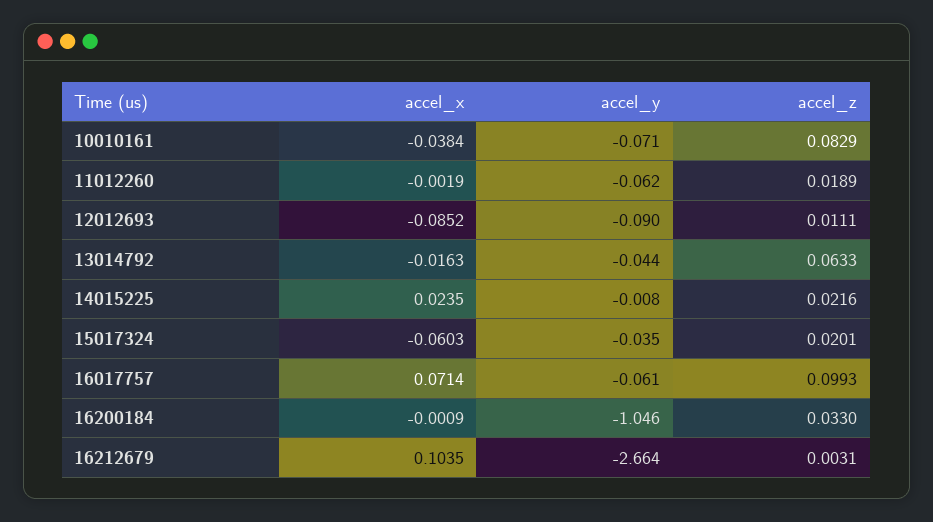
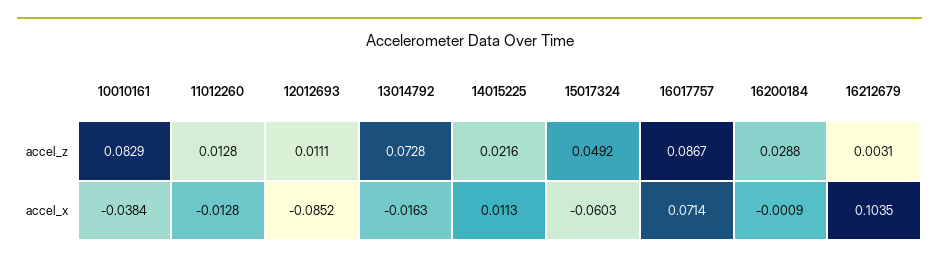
  {
    "accel_x": {
      "10010161": -0.0384,
-     "11012260": -0.0019,
+     "11012260": -0.0128,
      "12012693": -0.0852,
      "13014792": -0.0163,
-     "14015225": 0.0235,
+     "14015225": 0.0113,
      "15017324": -0.0603,
      "16017757": 0.0714,
      "16200184": -0.0009,
      "16212679": 0.1035
    },
-   "accel_y": {
-     "10010161": -0.071,
-     "11012260": -0.062,
-     "12012693": -0.09,
-     "13014792": -0.044,
-     "14015225": -0.008,
-     "15017324": -0.035,
-     "16017757": -0.061,
-     "16200184": -1.046,
-     "16212679": -2.664
-   },
    "accel_z": {
      "10010161": 0.0829,
-     "11012260": 0.0189,
+     "11012260": 0.0128,
      "12012693": 0.0111,
-     "13014792": 0.0633,
+     "13014792": 0.0728,
      "14015225": 0.0216,
-     "15017324": 0.0201,
+     "15017324": 0.0492,
-     "16017757": 0.0993,
+     "16017757": 0.0867,
-     "16200184": 0.033,
+     "16200184": 0.0288,
      "16212679": 0.0031
    }
  }

